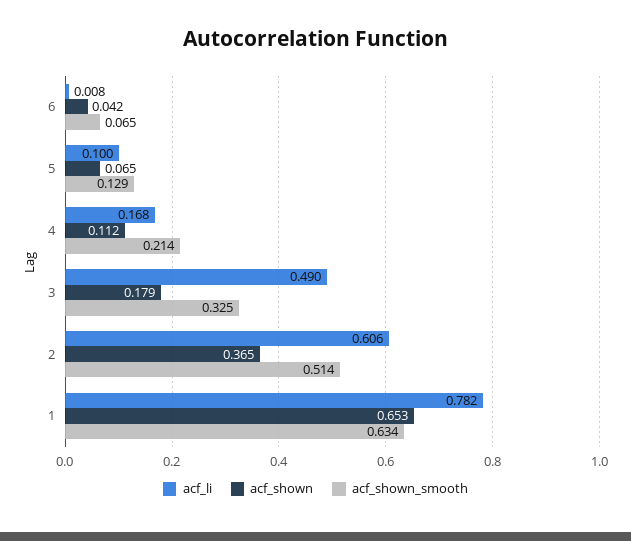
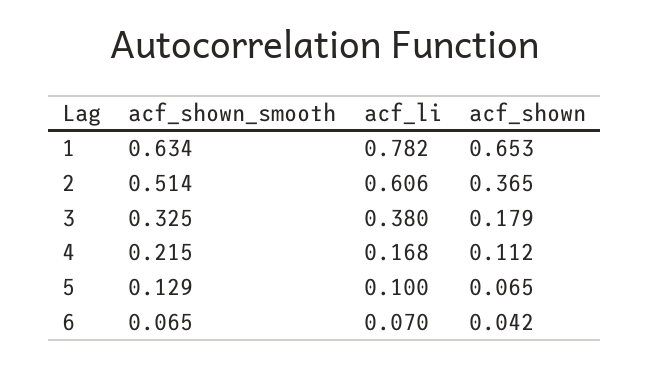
  {
    "acf_li": {
-     "6": 0.008,
+     "6": 0.07,
      "5": 0.1,
      "4": 0.168,
-     "3": 0.49,
+     "3": 0.38,
      "2": 0.606,
      "1": 0.782
    },
    "acf_shown": {
      "6": 0.042,
      "5": 0.065,
      "4": 0.112,
      "3": 0.179,
      "2": 0.365,
      "1": 0.653
    },
    "acf_shown_smooth": {
      "6": 0.065,
      "5": 0.129,
-     "4": 0.214,
+     "4": 0.215,
      "3": 0.325,
      "2": 0.514,
      "1": 0.634
    }
  }

